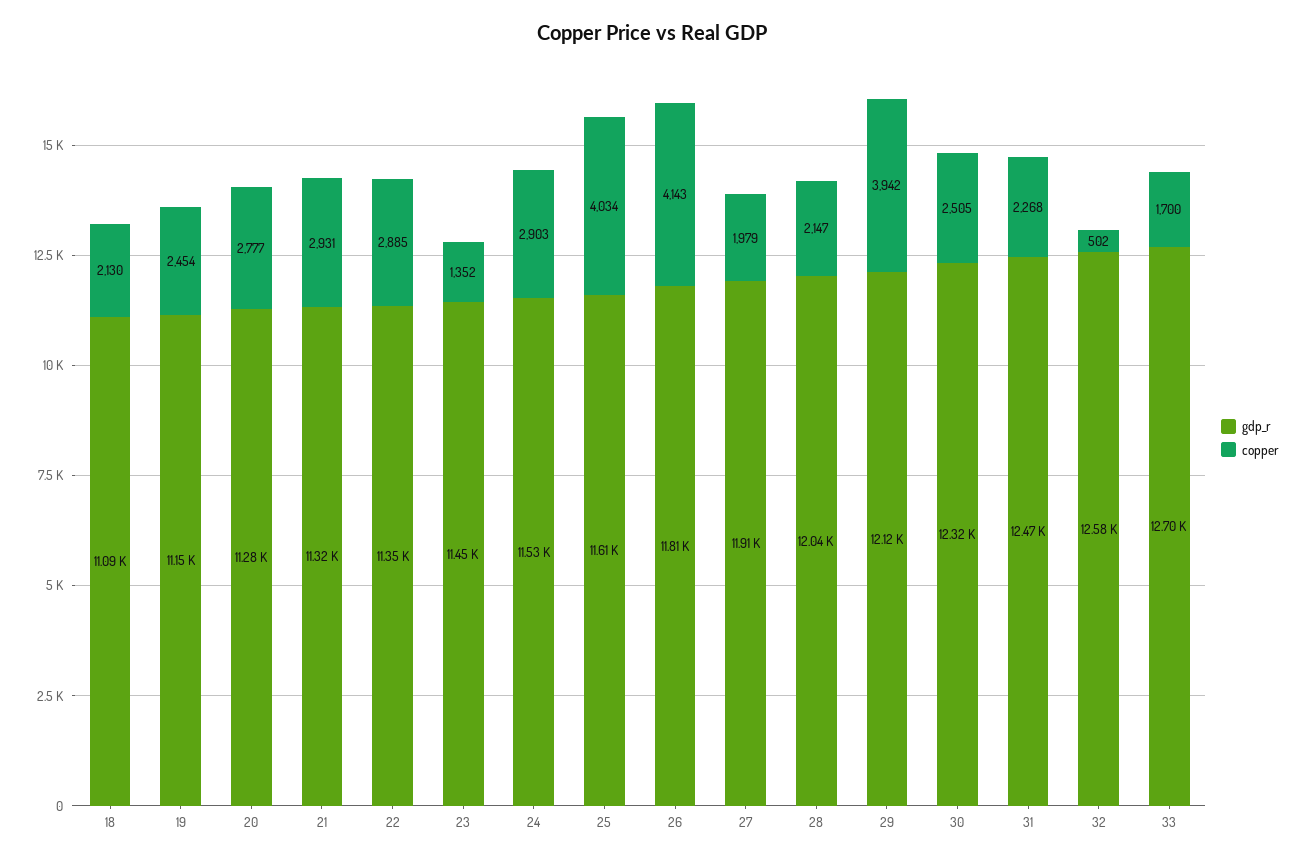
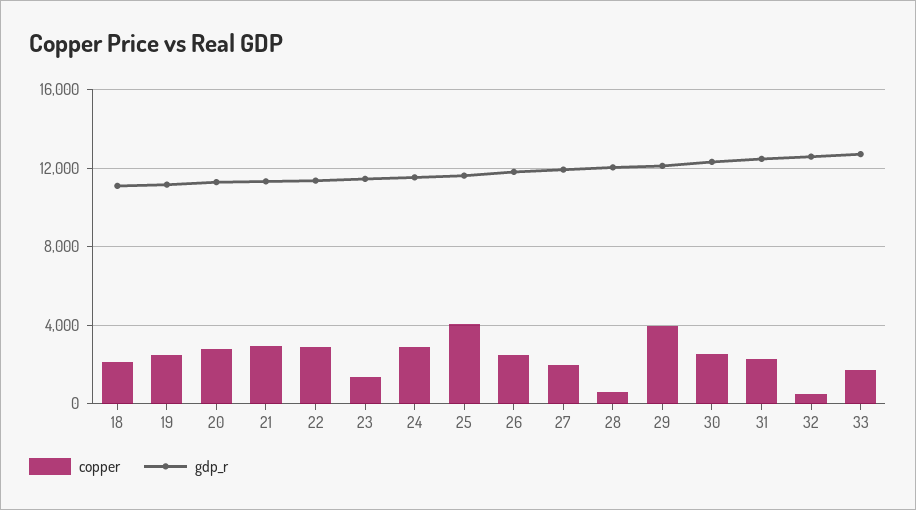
  {
    "gdp_r": {
      "18": 11090,
      "19": 11150,
      "20": 11280,
      "21": 11320,
      "22": 11350,
      "23": 11450,
      "24": 11530,
      "25": 11610,
      "26": 11810,
      "27": 11910,
      "28": 12040,
      "29": 12120,
      "30": 12320,
      "31": 12470,
      "32": 12580,
      "33": 12700
    },
    "copper": {
      "18": 2130,
      "19": 2454,
      "20": 2777,
      "21": 2931,
      "22": 2885,
      "23": 1352,
      "24": 2903,
      "25": 4034,
-     "26": 4143,
+     "26": 2500,
      "27": 1979,
-     "28": 2147,
+     "28": 500,
      "29": 3942,
      "30": 2505,
      "31": 2268,
      "32": 502,
      "33": 1700
    }
  }

